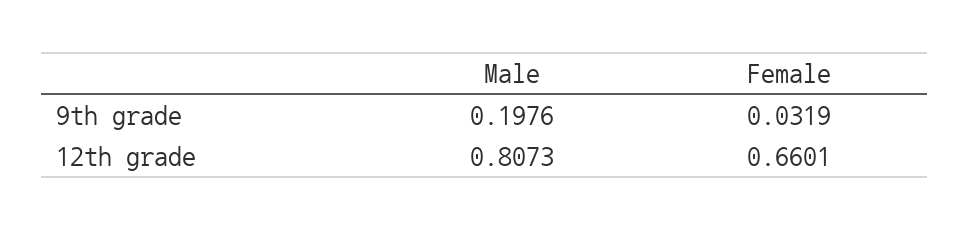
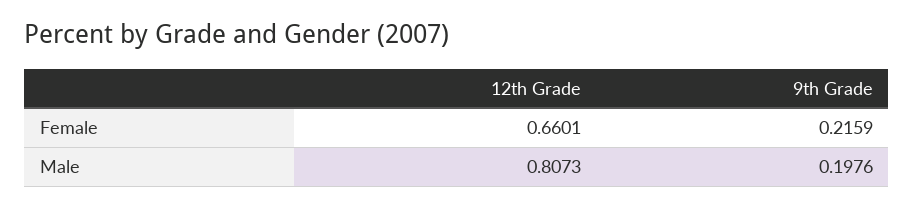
  {
    "Male": {
      "9th grade": 0.1976,
      "12th grade": 0.8073
    },
    "Female": {
-     "9th grade": 0.0319,
+     "9th grade": 0.2159,
      "12th grade": 0.6601
    }
  }

